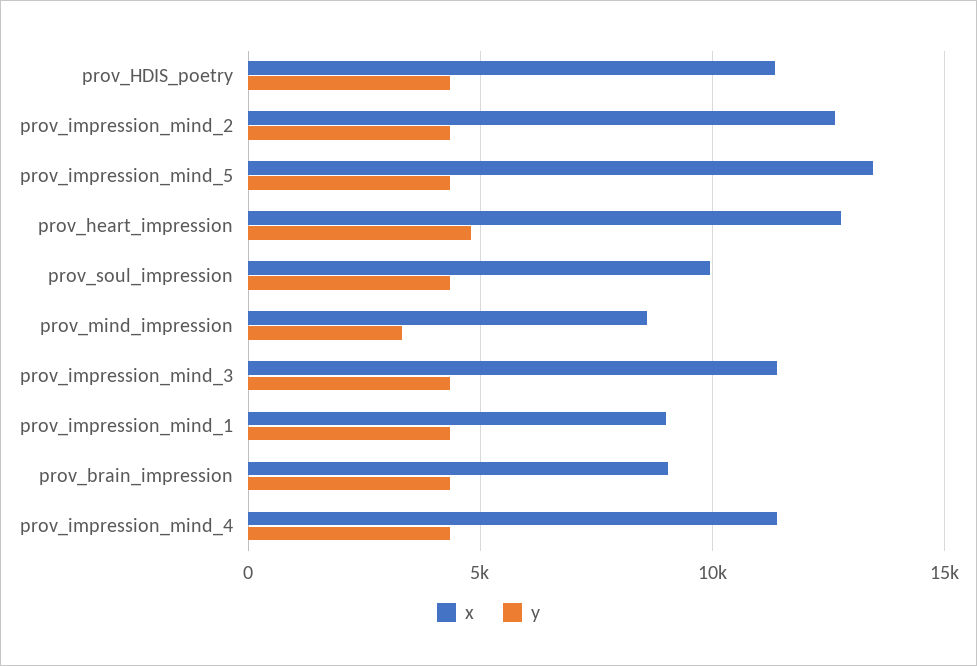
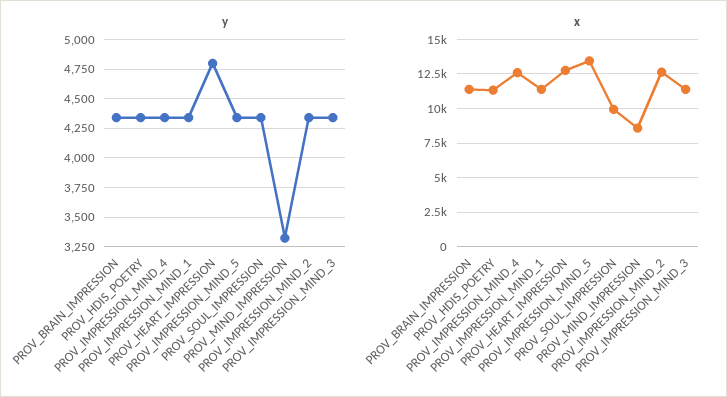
  {
    "x": {
      "prov_HDIS_poetry": 11500,
      "prov_impression_mind_2": 12500,
      "prov_impression_mind_5": 13500,
      "prov_heart_impression": 13000,
      "prov_soul_impression": 10000,
      "prov_mind_impression": 8500,
      "prov_impression_mind_3": 11500,
-     "prov_impression_mind_1": 9000,
+     "prov_impression_mind_1": 11500,
-     "prov_brain_impression": 9000,
+     "prov_brain_impression": 11500,
-     "prov_impression_mind_4": 11500
+     "prov_impression_mind_4": 12500
    },
    "y": {
      "prov_HDIS_poetry": 4250,
      "prov_impression_mind_2": 4250,
      "prov_impression_mind_5": 4250,
      "prov_heart_impression": 4750,
      "prov_soul_impression": 4250,
      "prov_mind_impression": 3250,
      "prov_impression_mind_3": 4250,
      "prov_impression_mind_1": 4250,
      "prov_brain_impression": 4250,
      "prov_impression_mind_4": 4250
    }
  }

